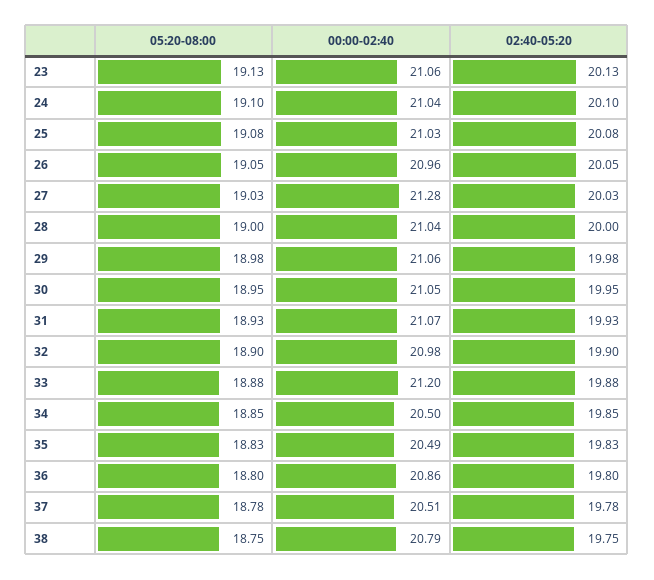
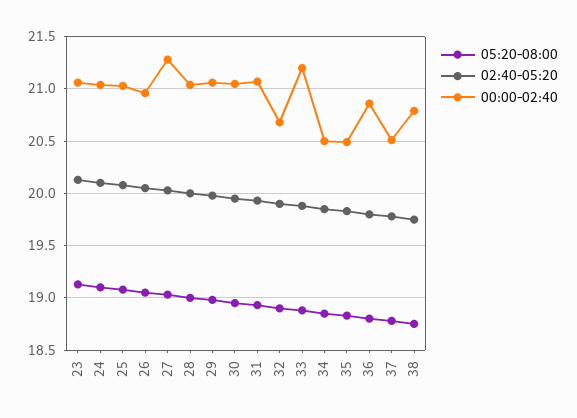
  {
    "05:20-08:00": {
      "23": 19.13,
      "24": 19.1,
      "25": 19.08,
      "26": 19.05,
      "27": 19.03,
      "28": 19,
      "29": 18.98,
      "30": 18.95,
      "31": 18.93,
      "32": 18.9,
      "33": 18.88,
      "34": 18.85,
      "35": 18.83,
      "36": 18.8,
      "37": 18.78,
      "38": 18.75
    },
    "00:00-02:40": {
      "23": 21.06,
      "24": 21.04,
      "25": 21.03,
      "26": 20.96,
      "27": 21.28,
      "28": 21.04,
      "29": 21.06,
      "30": 21.05,
      "31": 21.07,
-     "32": 20.98,
+     "32": 20.7,
      "33": 21.2,
      "34": 20.5,
      "35": 20.49,
      "36": 20.86,
      "37": 20.51,
      "38": 20.79
    },
    "02:40-05:20": {
      "23": 20.13,
      "24": 20.1,
      "25": 20.08,
      "26": 20.05,
      "27": 20.03,
      "28": 20,
      "29": 19.98,
      "30": 19.95,
      "31": 19.93,
      "32": 19.9,
      "33": 19.88,
      "34": 19.85,
      "35": 19.83,
      "36": 19.8,
      "37": 19.78,
      "38": 19.75
    }
  }

